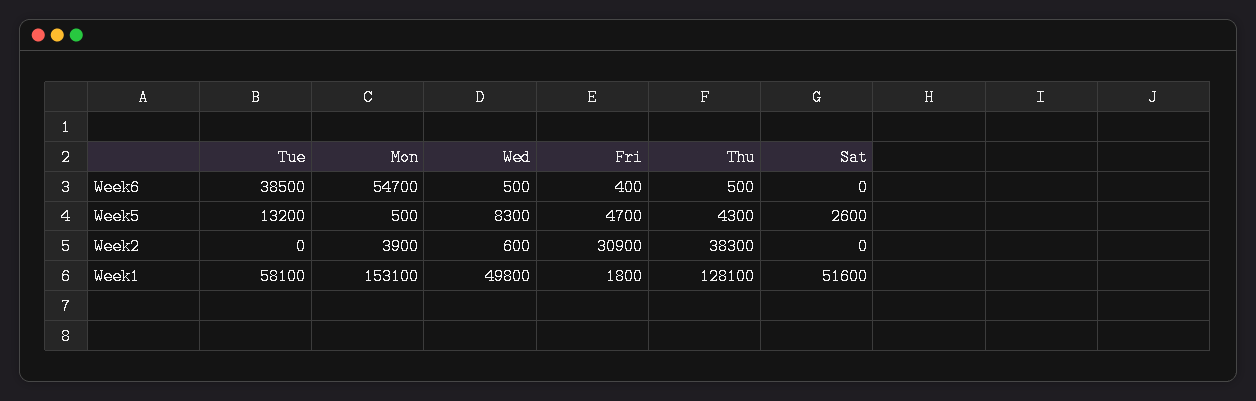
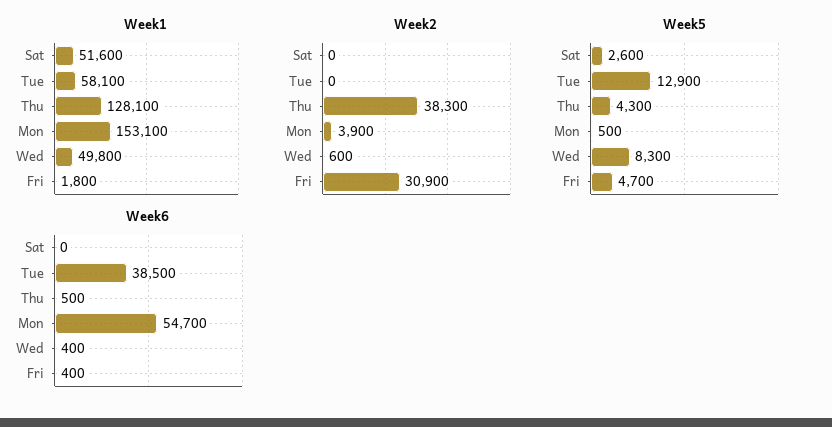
  {
    "Week6": {
      "Tue": 38500,
      "Mon": 54700,
-     "Wed": 500,
+     "Wed": 400,
      "Fri": 400,
      "Thu": 500,
      "Sat": 0
    },
    "Week5": {
-     "Tue": 13200,
+     "Tue": 12900,
      "Mon": 500,
      "Wed": 8300,
      "Fri": 4700,
      "Thu": 4300,
      "Sat": 2600
    },
    "Week2": {
      "Tue": 0,
      "Mon": 3900,
      "Wed": 600,
      "Fri": 30900,
      "Thu": 38300,
      "Sat": 0
    },
    "Week1": {
      "Tue": 58100,
      "Mon": 153100,
      "Wed": 49800,
      "Fri": 1800,
      "Thu": 128100,
      "Sat": 51600
    }
  }

